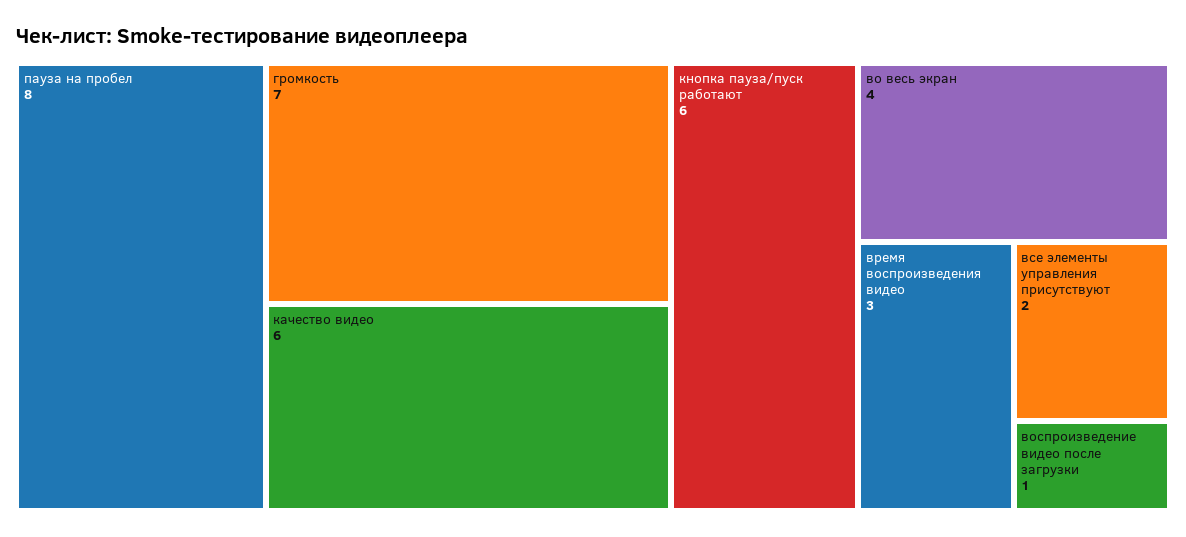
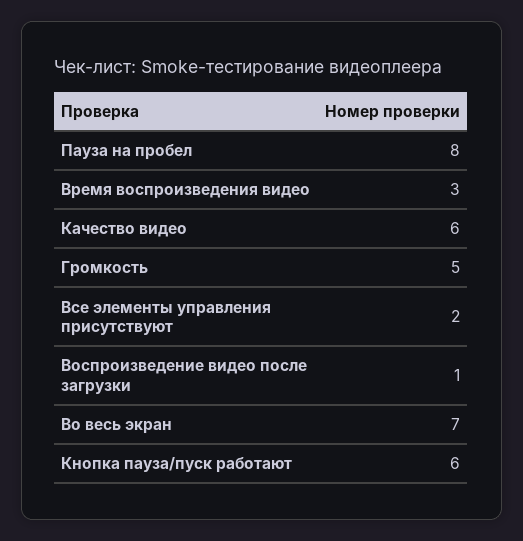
  {
    "пауза на пробел": 8,
-   "громкость": 7,
+   "громкость": 5,
    "качество видео": 6,
    "кнопка пауза/пуск работают": 6,
-   "во весь экран": 4,
+   "во весь экран": 7,
    "время воспроизведения видео": 3,
    "все элементы управления присутствуют": 2,
    "воспроизведение видео после загрузки": 1
  }

